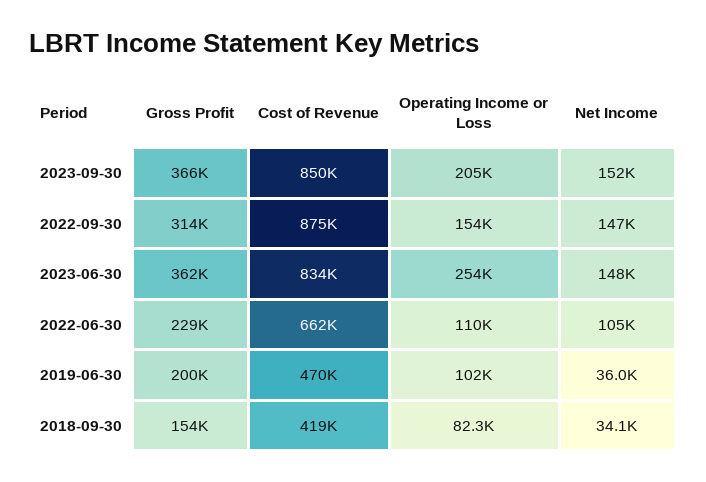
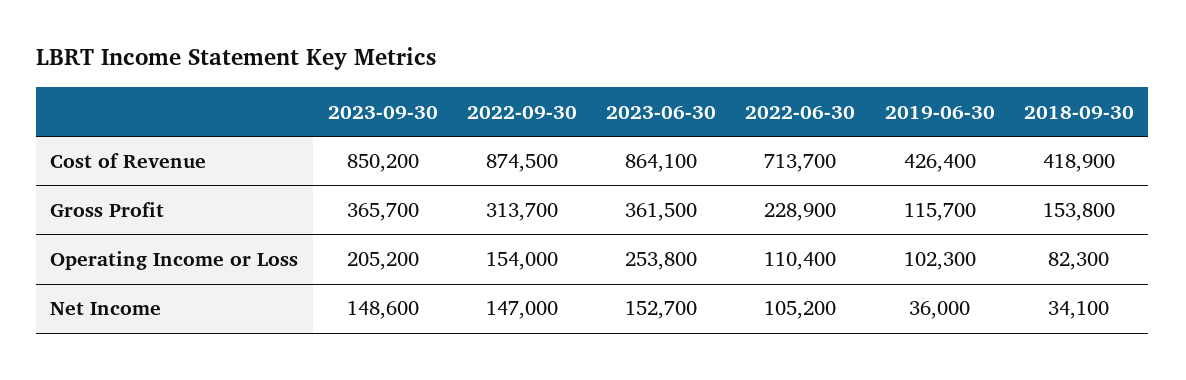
  {
    "Gross Profit": {
      "2023-09-30": 365700,
      "2022-09-30": 313700,
      "2023-06-30": 361500,
      "2022-06-30": 228900,
-     "2019-06-30": 200000,
+     "2019-06-30": 115700,
      "2018-09-30": 153800
    },
    "Cost of Revenue": {
      "2023-09-30": 850200,
      "2022-09-30": 874500,
-     "2023-06-30": 834000,
+     "2023-06-30": 864100,
-     "2022-06-30": 662000,
+     "2022-06-30": 713700,
-     "2019-06-30": 470000,
+     "2019-06-30": 426400,
      "2018-09-30": 418900
    },
    "Operating Income or Loss": {
      "2023-09-30": 205200,
      "2022-09-30": 154000,
      "2023-06-30": 253800,
      "2022-06-30": 110400,
      "2019-06-30": 102300,
      "2018-09-30": 82300
    },
    "Net Income": {
-     "2023-09-30": 152000,
+     "2023-09-30": 148600,
      "2022-09-30": 147000,
-     "2023-06-30": 148000,
+     "2023-06-30": 152700,
      "2022-06-30": 105200,
      "2019-06-30": 36000,
      "2018-09-30": 34100
    }
  }

